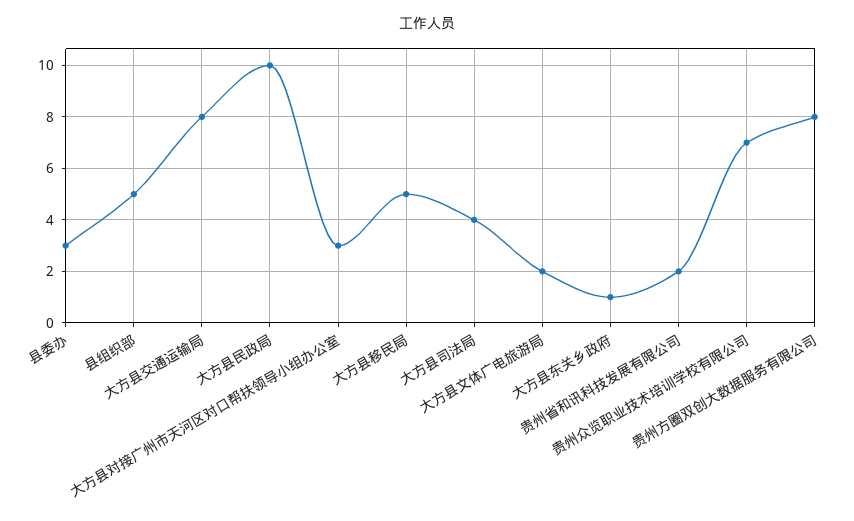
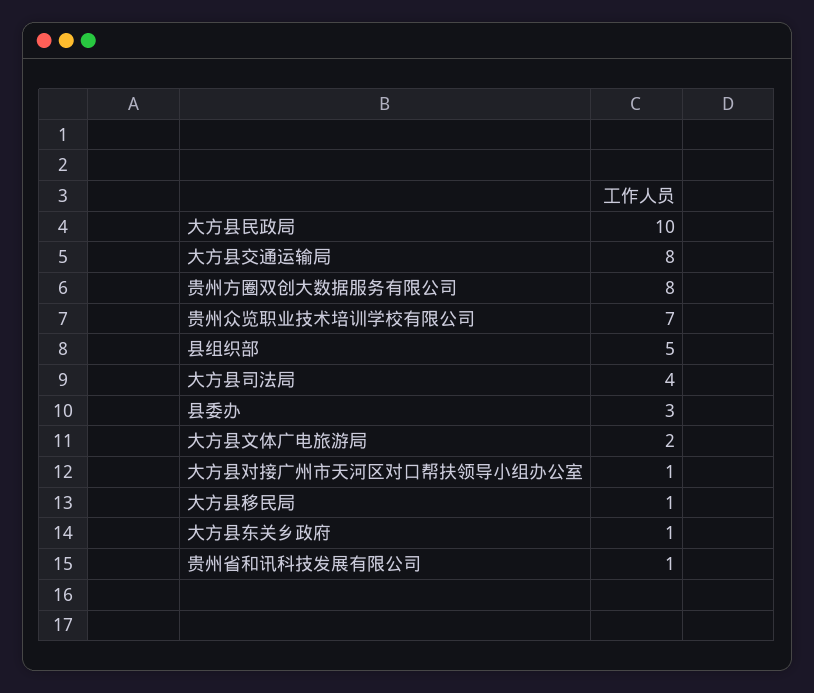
  {
    "县委办": 3,
    "县组织部": 5,
    "大方县交通运输局": 8,
    "大方县民政局": 10,
-   "大方县对接广州市天河区对口帮扶领导小组办公室": 3,
+   "大方县对接广州市天河区对口帮扶领导小组办公室": 1,
-   "大方县移民局": 5,
+   "大方县移民局": 1,
    "大方县司法局": 4,
    "大方县文体广电旅游局": 2,
    "大方县东关乡政府": 1,
-   "贵州省和讯科技发展有限公司": 2,
+   "贵州省和讯科技发展有限公司": 1,
    "贵州众览职业技术培训学校有限公司": 7,
    "贵州方圈双创大数据服务有限公司": 8
  }

